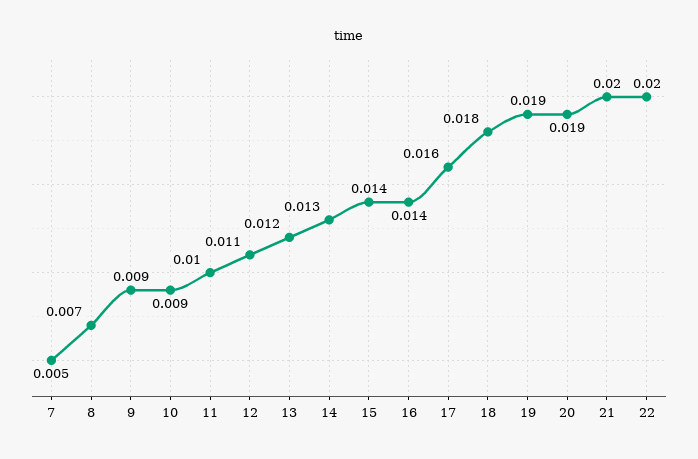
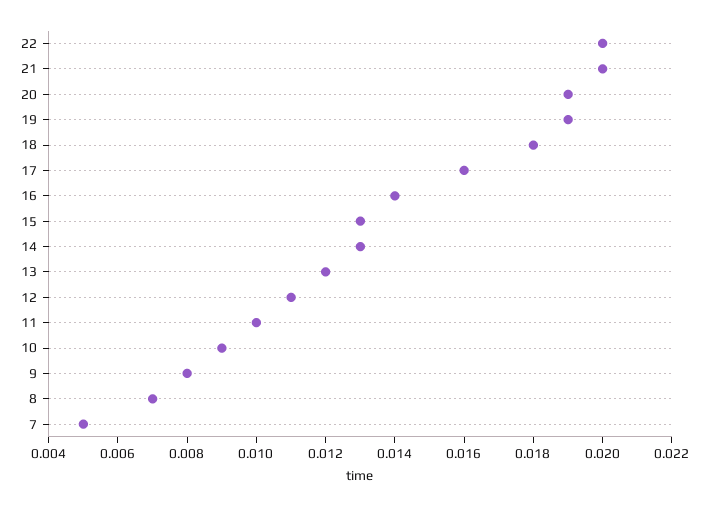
  {
    "7": 0.005,
    "8": 0.007,
-   "9": 0.009,
+   "9": 0.008,
    "10": 0.009,
    "11": 0.01,
    "12": 0.011,
    "13": 0.012,
    "14": 0.013,
-   "15": 0.014,
+   "15": 0.013,
    "16": 0.014,
    "17": 0.016,
    "18": 0.018,
    "19": 0.019,
    "20": 0.019,
    "21": 0.02,
    "22": 0.02
  }

